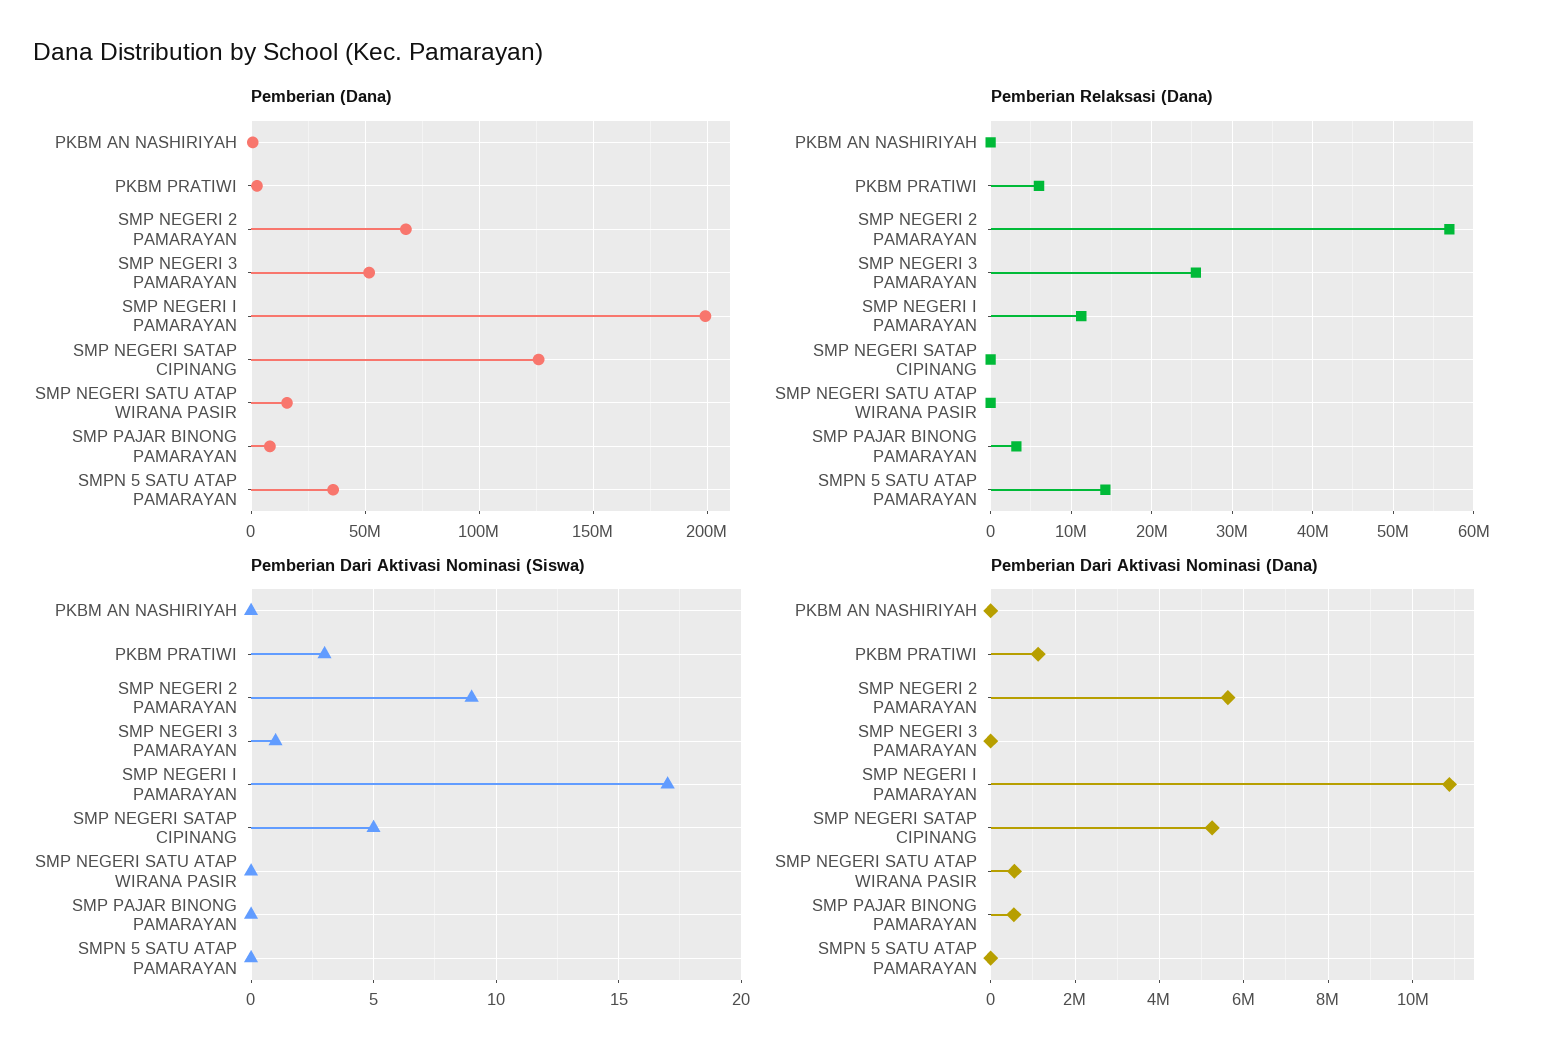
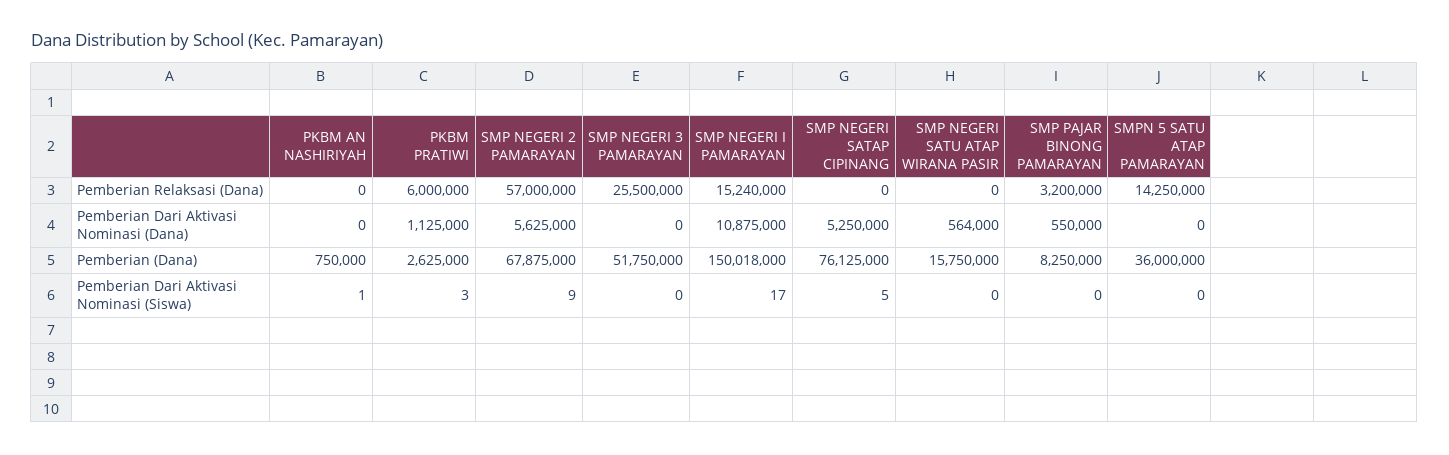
  {
    "Pemberian (Dana)": {
      "PKBM AN NASHIRIYAH": 750000,
      "PKBM PRATIWI": 2625000,
      "SMP NEGERI 2 PAMARAYAN": 67875000,
      "SMP NEGERI 3 PAMARAYAN": 51750000,
-     "SMP NEGERI I PAMARAYAN": 200000000,
+     "SMP NEGERI I PAMARAYAN": 150018000,
-     "SMP NEGERI SATAP CIPINANG": 125000000,
+     "SMP NEGERI SATAP CIPINANG": 76125000,
      "SMP NEGERI SATU ATAP WIRANA PASIR": 15750000,
      "SMP PAJAR BINONG PAMARAYAN": 8250000,
      "SMPN 5 SATU ATAP PAMARAYAN": 36000000
    },
    "Pemberian Relaksasi (Dana)": {
      "PKBM AN NASHIRIYAH": 0,
      "PKBM PRATIWI": 6000000,
      "SMP NEGERI 2 PAMARAYAN": 57000000,
      "SMP NEGERI 3 PAMARAYAN": 25500000,
-     "SMP NEGERI I PAMARAYAN": 11000000,
+     "SMP NEGERI I PAMARAYAN": 15240000,
      "SMP NEGERI SATAP CIPINANG": 0,
      "SMP NEGERI SATU ATAP WIRANA PASIR": 0,
      "SMP PAJAR BINONG PAMARAYAN": 3200000,
      "SMPN 5 SATU ATAP PAMARAYAN": 14250000
    },
    "Pemberian Dari Aktivasi Nominasi (Siswa)": {
-     "PKBM AN NASHIRIYAH": 0,
+     "PKBM AN NASHIRIYAH": 1,
      "PKBM PRATIWI": 3,
      "SMP NEGERI 2 PAMARAYAN": 9,
-     "SMP NEGERI 3 PAMARAYAN": 1,
+     "SMP NEGERI 3 PAMARAYAN": 0,
      "SMP NEGERI I PAMARAYAN": 17,
      "SMP NEGERI SATAP CIPINANG": 5,
      "SMP NEGERI SATU ATAP WIRANA PASIR": 0,
      "SMP PAJAR BINONG PAMARAYAN": 0,
      "SMPN 5 SATU ATAP PAMARAYAN": 0
    },
    "Pemberian Dari Aktivasi Nominasi (Dana)": {
      "PKBM AN NASHIRIYAH": 0,
      "PKBM PRATIWI": 1125000,
      "SMP NEGERI 2 PAMARAYAN": 5625000,
      "SMP NEGERI 3 PAMARAYAN": 0,
      "SMP NEGERI I PAMARAYAN": 10875000,
      "SMP NEGERI SATAP CIPINANG": 5250000,
      "SMP NEGERI SATU ATAP WIRANA PASIR": 564000,
      "SMP PAJAR BINONG PAMARAYAN": 550000,
      "SMPN 5 SATU ATAP PAMARAYAN": 0
    }
  }

